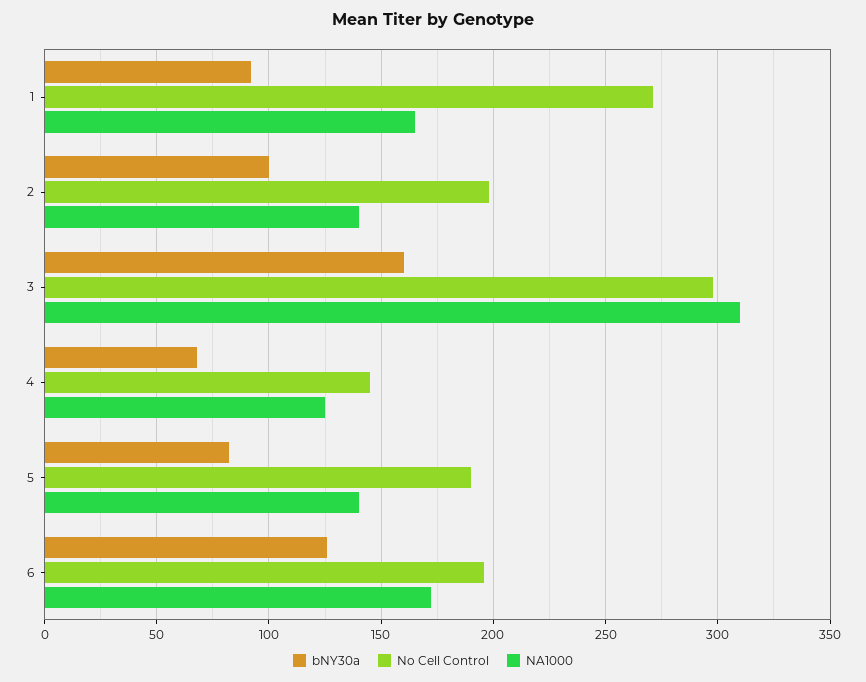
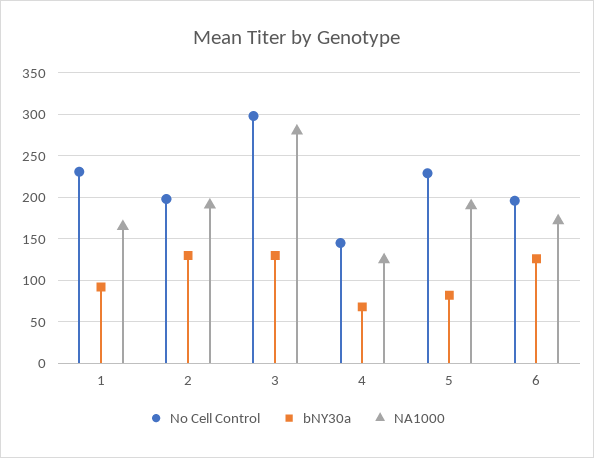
  {
    "bNY30a": {
      "1": 90,
-     "2": 100,
+     "2": 130,
-     "3": 160,
+     "3": 130,
      "4": 70,
      "5": 80,
      "6": 125
    },
    "No Cell Control": {
-     "1": 270,
+     "1": 230,
      "2": 200,
      "3": 300,
      "4": 145,
-     "5": 190,
+     "5": 230,
      "6": 195
    },
    "NA1000": {
      "1": 165,
-     "2": 140,
+     "2": 190,
-     "3": 310,
+     "3": 280,
      "4": 125,
-     "5": 140,
+     "5": 190,
      "6": 170
    }
  }

